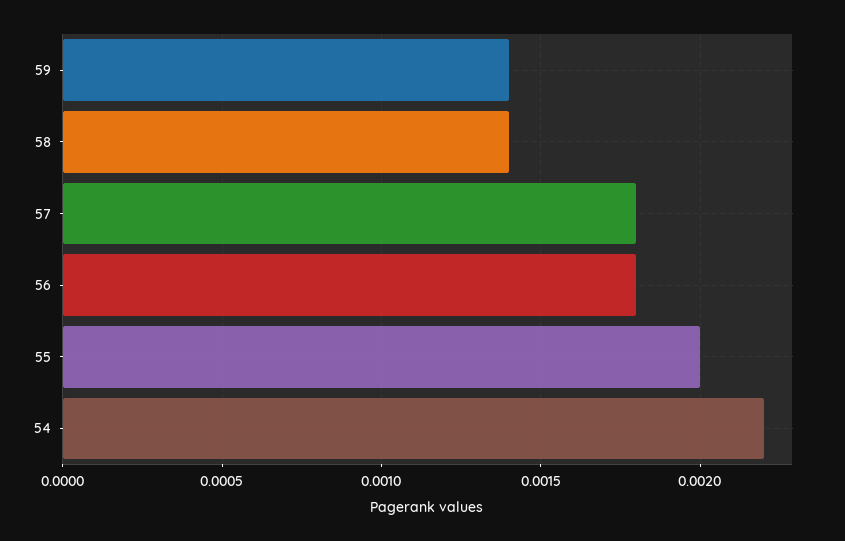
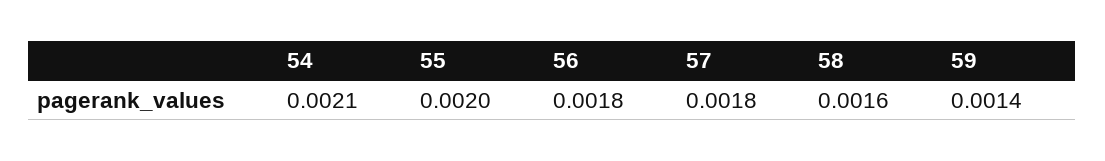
  {
    "59": 0.0014,
-   "58": 0.0014,
+   "58": 0.0016,
    "57": 0.0018,
    "56": 0.0018,
    "55": 0.002,
-   "54": 0.0022
+   "54": 0.0021
  }

